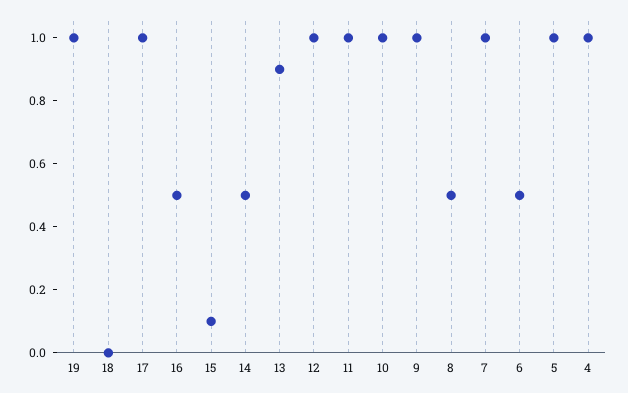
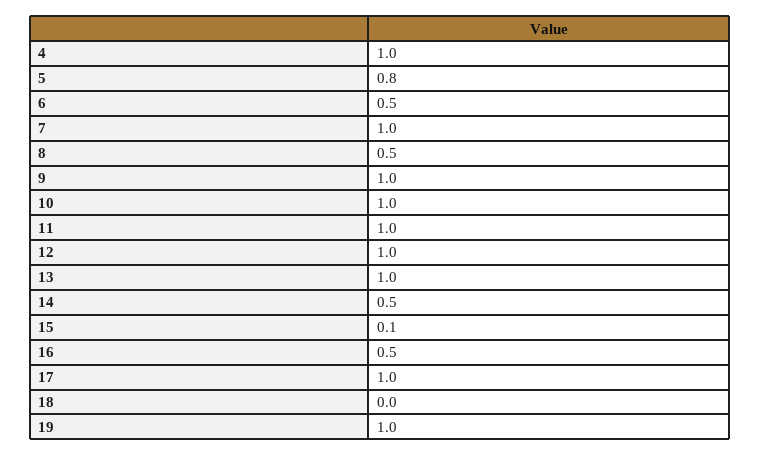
  {
    "19": 1,
    "18": 0,
    "17": 1,
    "16": 0.5,
    "15": 0.1,
    "14": 0.5,
-   "13": 0.9,
+   "13": 1,
    "12": 1,
    "11": 1,
    "10": 1,
    "9": 1,
    "8": 0.5,
    "7": 1,
    "6": 0.5,
-   "5": 1,
+   "5": 0.8,
    "4": 1
  }

